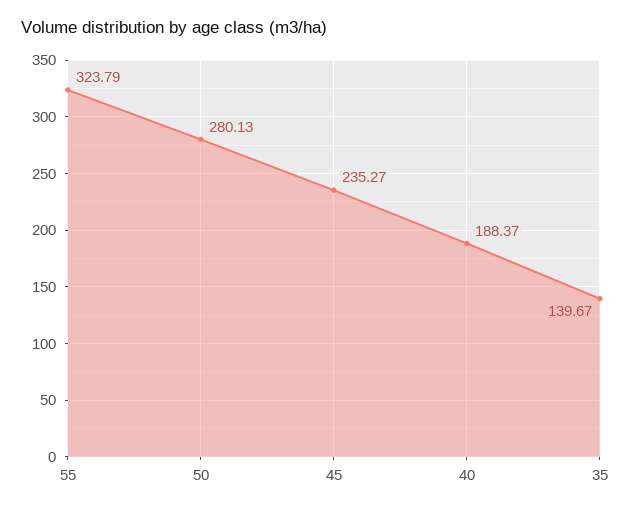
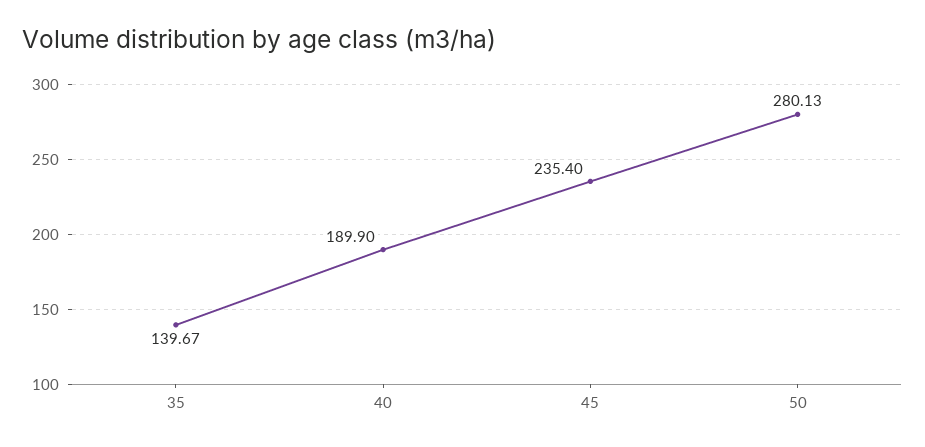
  {
-   "55": 323.79,
    "50": 280.13,
-   "45": 235.27,
+   "45": 235.4,
-   "40": 188.37,
+   "40": 189.9,
    "35": 139.67
  }

